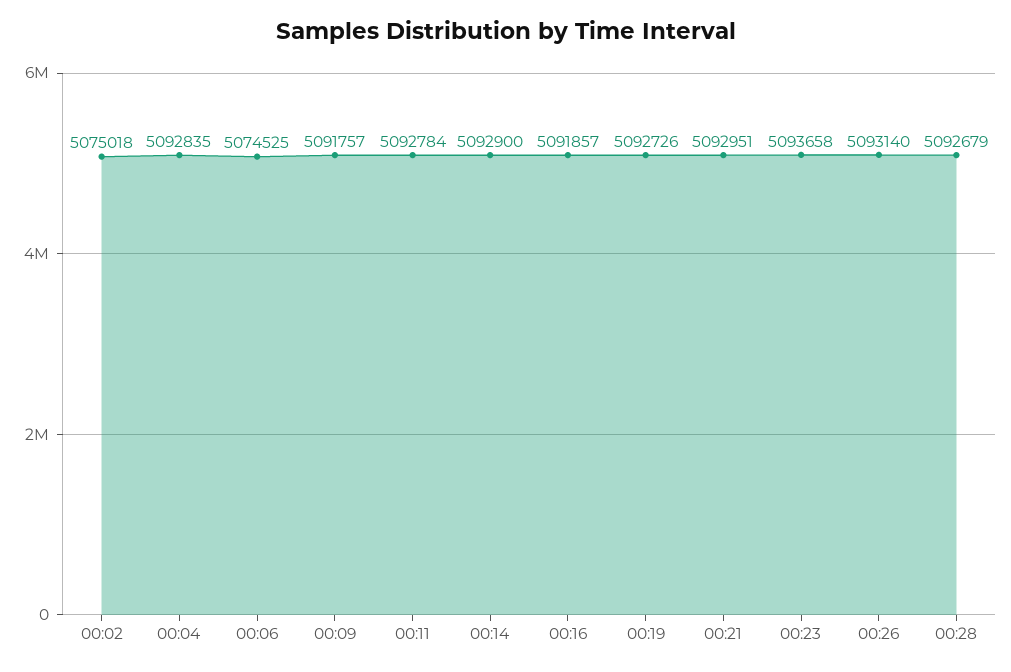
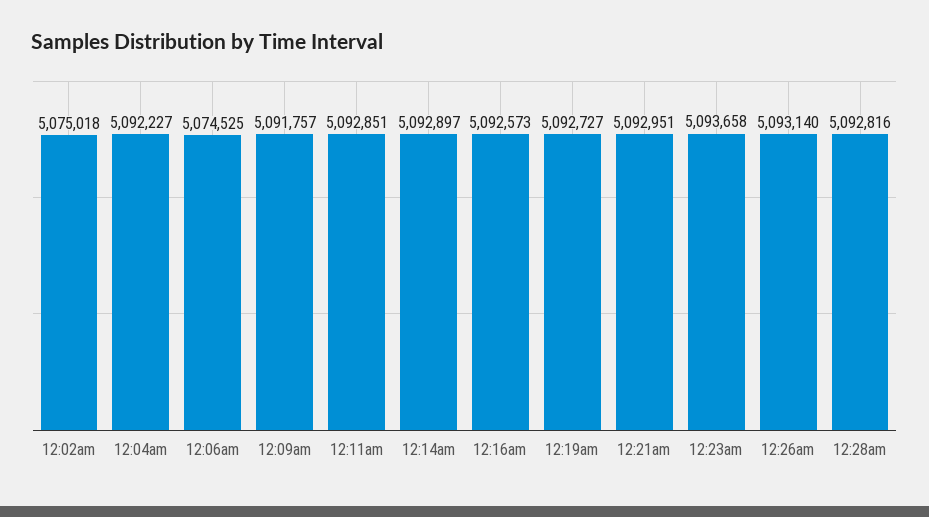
  {
    "00:02": 5075018,
-   "00:04": 5092835,
+   "00:04": 5092227,
    "00:06": 5074525,
    "00:09": 5091757,
-   "00:11": 5092784,
+   "00:11": 5092851,
-   "00:14": 5092900,
+   "00:14": 5092897,
-   "00:16": 5091857,
+   "00:16": 5092573,
-   "00:19": 5092726,
+   "00:19": 5092727,
    "00:21": 5092951,
    "00:23": 5093658,
    "00:26": 5093140,
-   "00:28": 5092679
+   "00:28": 5092816
  }

